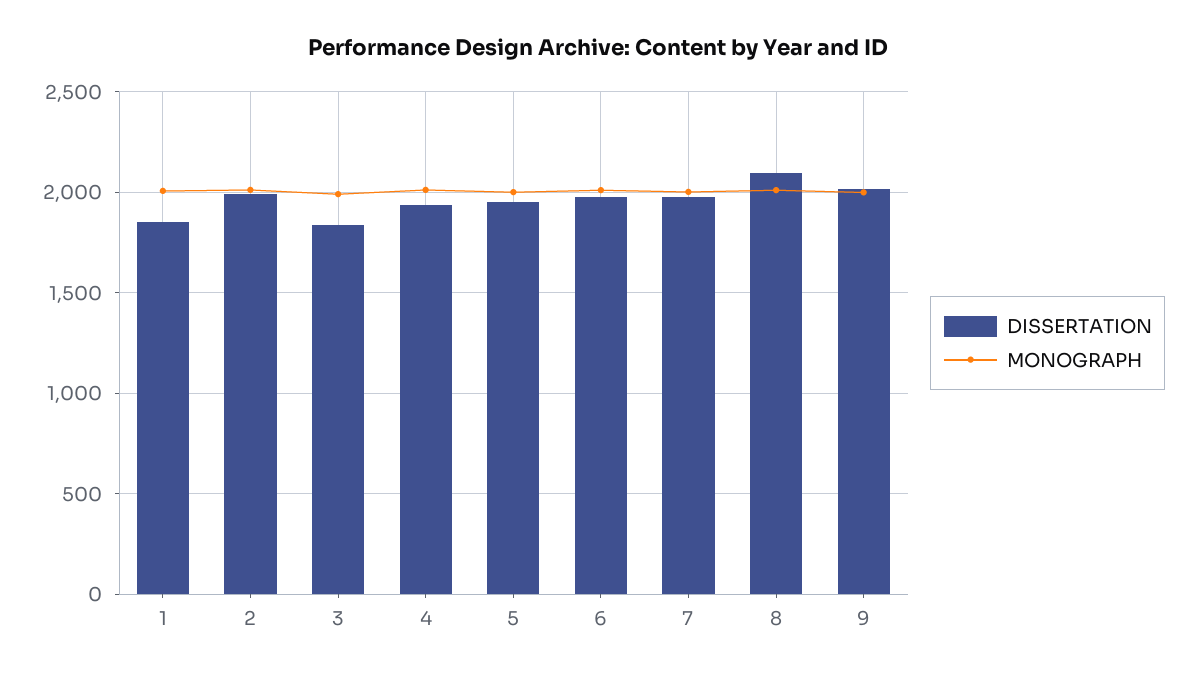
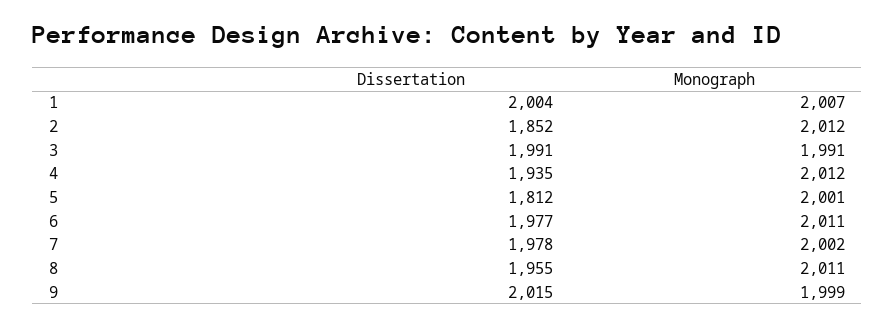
  {
    "DISSERTATION": {
-     "1": 1850,
+     "1": 2004,
-     "2": 2000,
+     "2": 1852,
-     "3": 1850,
+     "3": 1991,
      "4": 1935,
-     "5": 1950,
+     "5": 1812,
      "6": 1977,
      "7": 1978,
-     "8": 2100,
+     "8": 1955,
      "9": 2015
    },
    "MONOGRAPH": {
      "1": 2007,
      "2": 2012,
      "3": 1991,
      "4": 2012,
      "5": 2001,
      "6": 2011,
      "7": 2002,
      "8": 2011,
      "9": 1999
    }
  }

